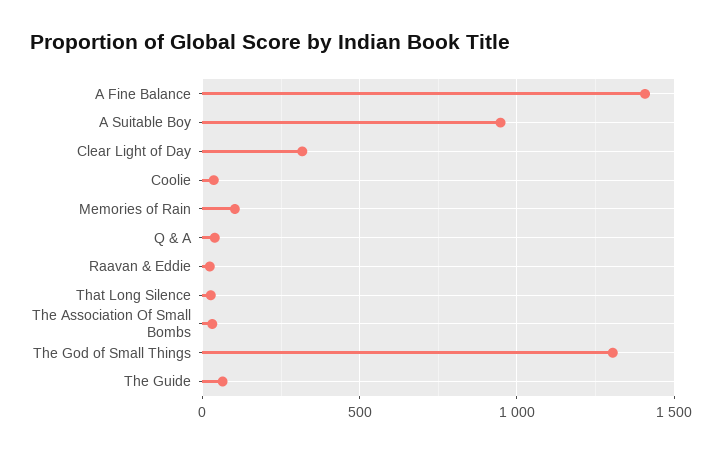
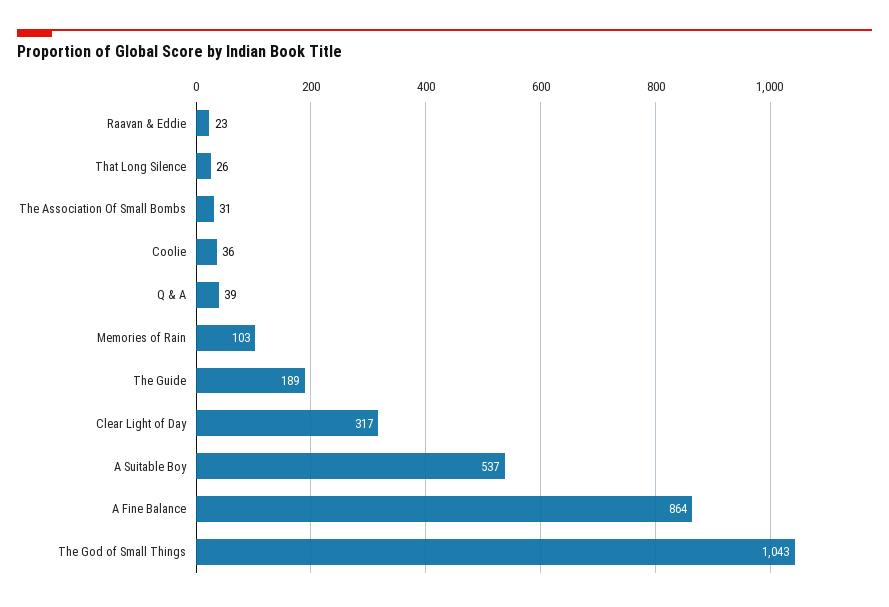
  {
-   "A Fine Balance": 1400,
+   "A Fine Balance": 864,
-   "A Suitable Boy": 950,
+   "A Suitable Boy": 537,
    "Clear Light of Day": 317,
    "Coolie": 36,
    "Memories of Rain": 103,
    "Q & A": 39,
    "Raavan & Eddie": 23,
    "That Long Silence": 26,
    "The Association Of Small Bombs": 31,
-   "The God of Small Things": 1300,
+   "The God of Small Things": 1043,
-   "The Guide": 50
+   "The Guide": 189
  }

